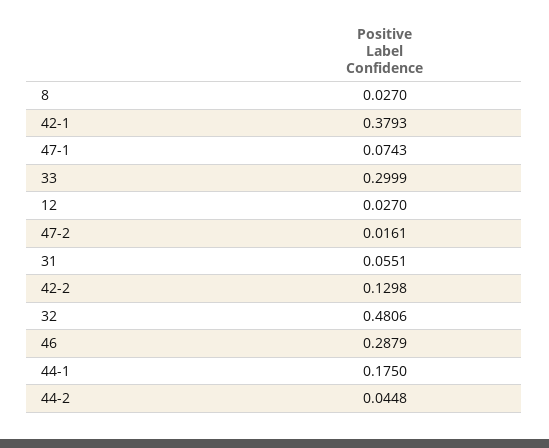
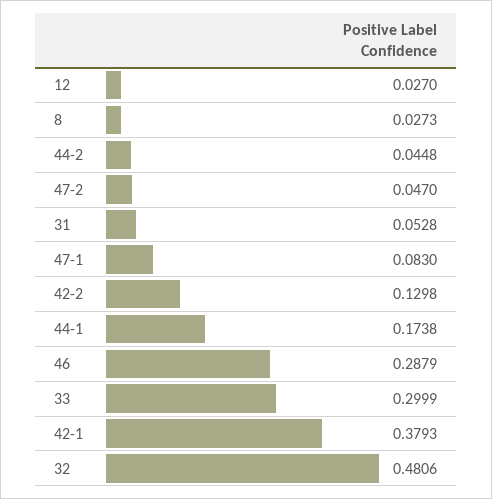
  {
-   "8": 0.027,
+   "8": 0.0273,
    "42-1": 0.3793,
-   "47-1": 0.0743,
+   "47-1": 0.083,
    "33": 0.2999,
    "12": 0.027,
-   "47-2": 0.0161,
+   "47-2": 0.047,
-   "31": 0.0551,
+   "31": 0.0528,
    "42-2": 0.1298,
    "32": 0.4806,
    "46": 0.2879,
-   "44-1": 0.175,
+   "44-1": 0.1738,
    "44-2": 0.0448
  }

